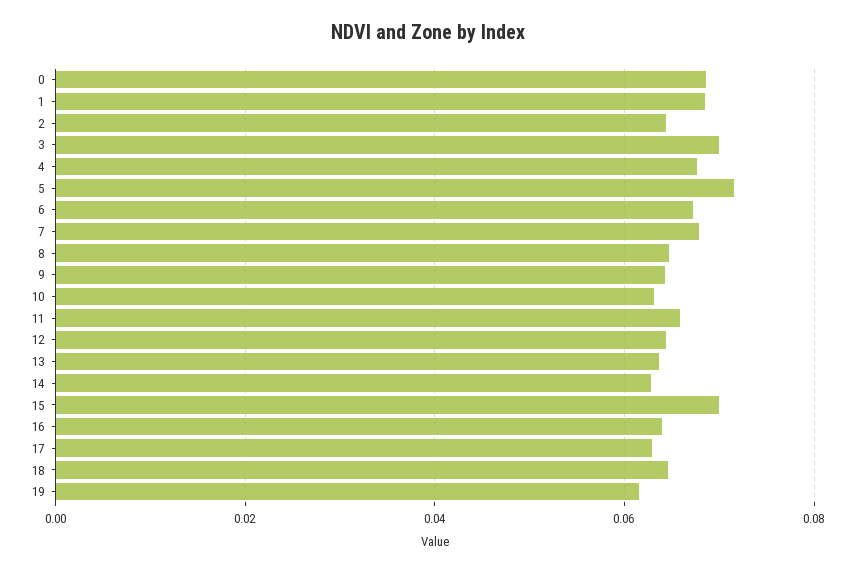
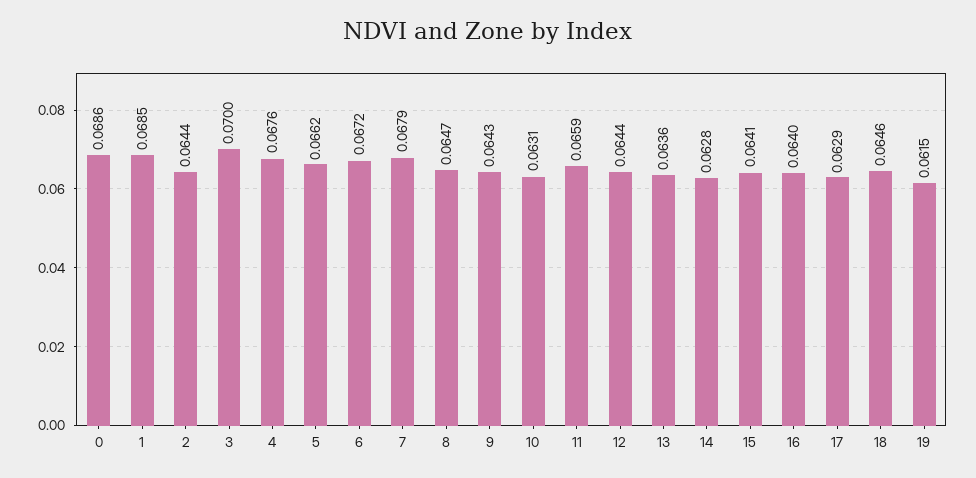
  {
    "0": 0.0686,
    "1": 0.0685,
    "2": 0.0644,
    "3": 0.07,
    "4": 0.0676,
-   "5": 0.072,
+   "5": 0.0662,
    "6": 0.0672,
    "7": 0.0679,
    "8": 0.0647,
    "9": 0.0643,
    "10": 0.0631,
    "11": 0.0659,
    "12": 0.0644,
    "13": 0.0636,
    "14": 0.0628,
-   "15": 0.07,
+   "15": 0.0641,
    "16": 0.064,
    "17": 0.0629,
    "18": 0.0646,
    "19": 0.0615
  }

